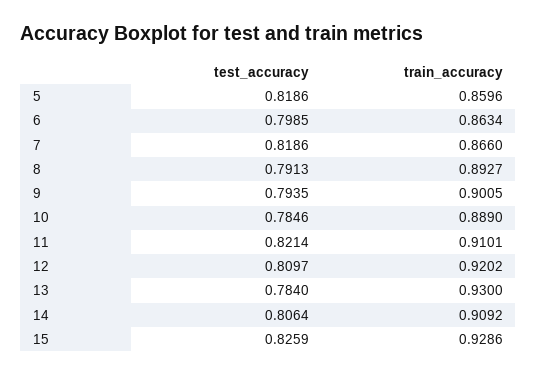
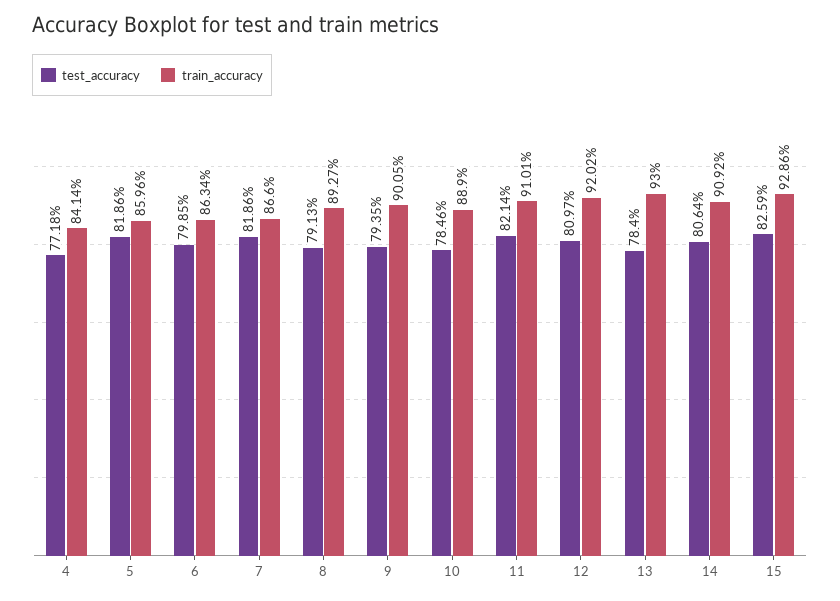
  {
    "test_accuracy": {
      "5": 0.8186,
      "6": 0.7985,
      "7": 0.8186,
      "8": 0.7913,
      "9": 0.7935,
      "10": 0.7846,
      "11": 0.8214,
      "12": 0.8097,
      "13": 0.784,
      "14": 0.8064,
-     "15": 0.8259
+     "15": 0.8259,
+     "4": 0.7718
    },
    "train_accuracy": {
      "5": 0.8596,
      "6": 0.8634,
      "7": 0.866,
      "8": 0.8927,
      "9": 0.9005,
      "10": 0.889,
      "11": 0.9101,
      "12": 0.9202,
      "13": 0.93,
      "14": 0.9092,
-     "15": 0.9286
+     "15": 0.9286,
+     "4": 0.8414
    }
  }

